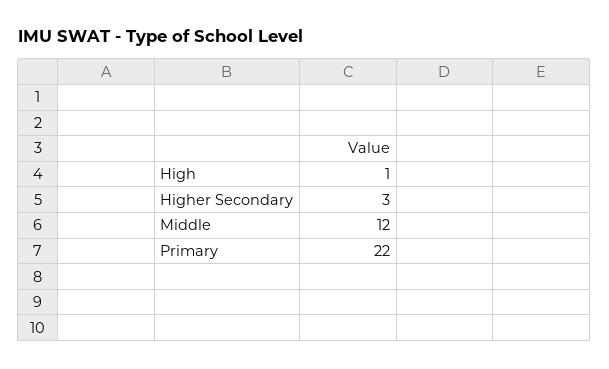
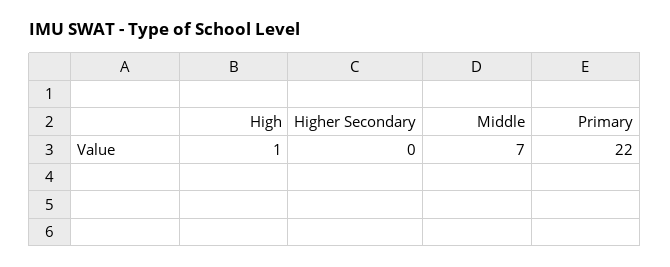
  {
    "High": 1,
-   "Higher Secondary": 3,
+   "Higher Secondary": 0,
-   "Middle": 12,
+   "Middle": 7,
    "Primary": 22
  }

